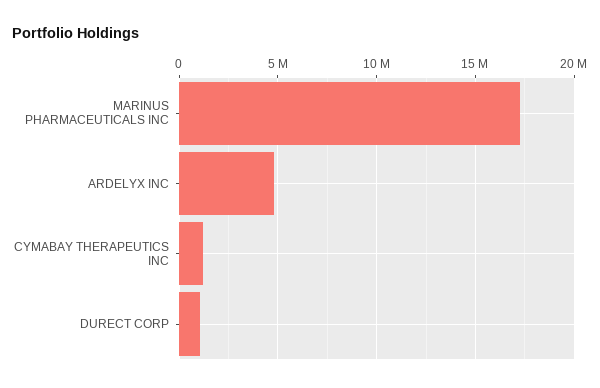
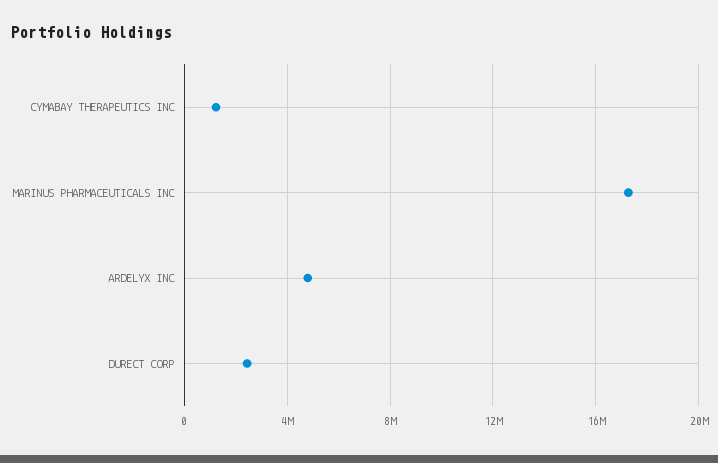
  {
    "MARINUS PHARMACEUTICALS INC": 17500000,
    "ARDELYX INC": 5000000,
    "CYMABAY THERAPEUTICS INC": 1000000,
-   "DURECT CORP": 1000000
+   "DURECT CORP": 2500000
  }

